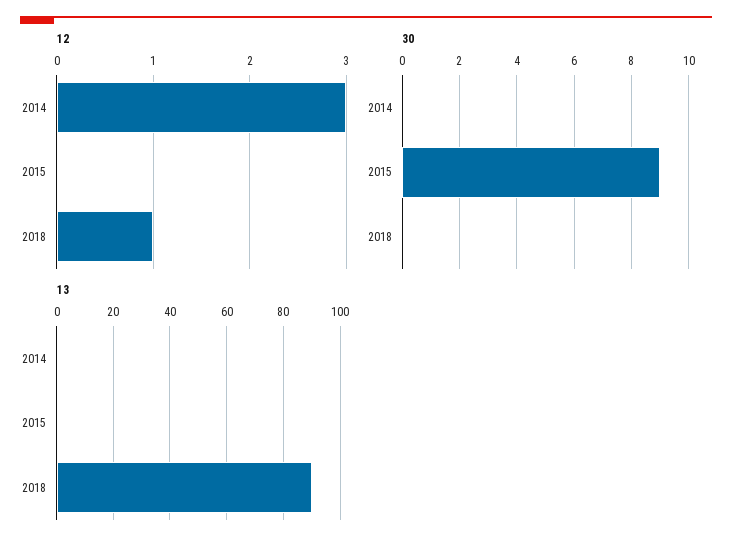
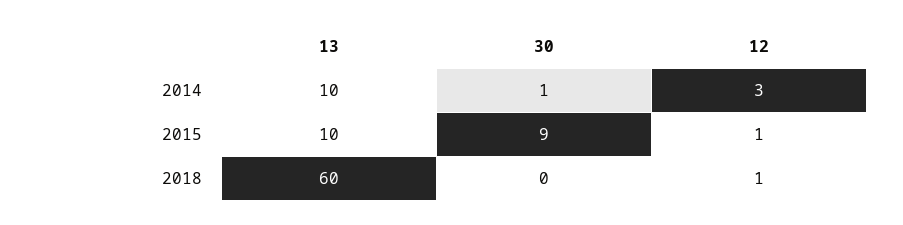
  {
    "12": {
      "2014": 3,
-     "2015": 0,
+     "2015": 1,
      "2018": 1
    },
    "30": {
-     "2014": 0,
+     "2014": 1,
      "2015": 9,
      "2018": 0
    },
    "13": {
-     "2014": 0,
+     "2014": 10,
-     "2015": 0,
+     "2015": 10,
-     "2018": 90
+     "2018": 60
    }
  }

